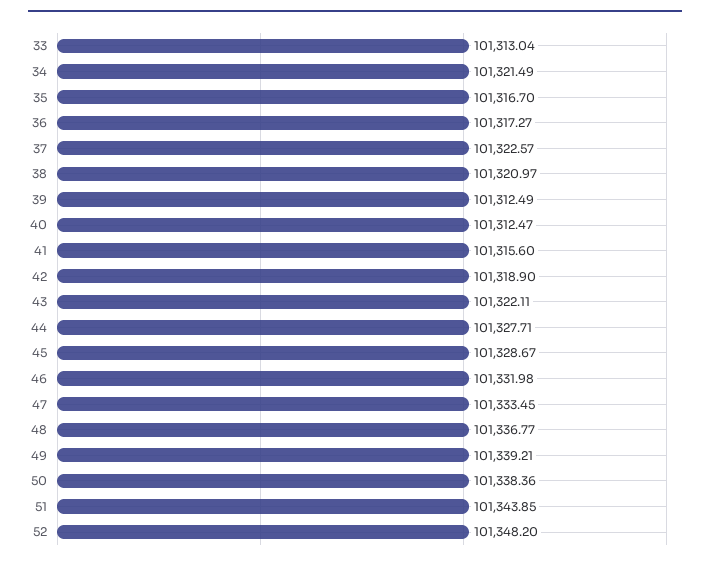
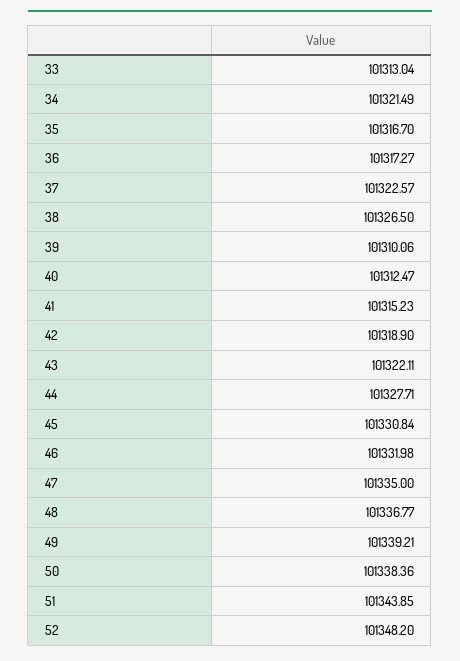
  {
    "33": 101313.04,
    "34": 101321.49,
    "35": 101316.7,
    "36": 101317.27,
    "37": 101322.57,
-   "38": 101320.97,
+   "38": 101326.5,
-   "39": 101312.49,
+   "39": 101310.06,
    "40": 101312.47,
-   "41": 101315.6,
+   "41": 101315.23,
    "42": 101318.9,
    "43": 101322.11,
    "44": 101327.71,
-   "45": 101328.67,
+   "45": 101330.84,
    "46": 101331.98,
-   "47": 101333.45,
+   "47": 101335,
    "48": 101336.77,
    "49": 101339.21,
    "50": 101338.36,
    "51": 101343.85,
    "52": 101348.2
  }

